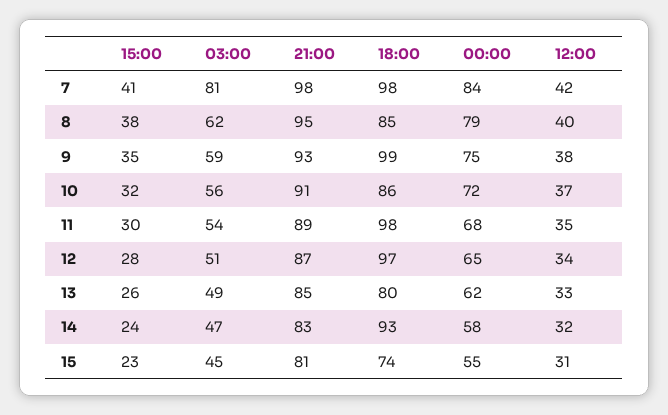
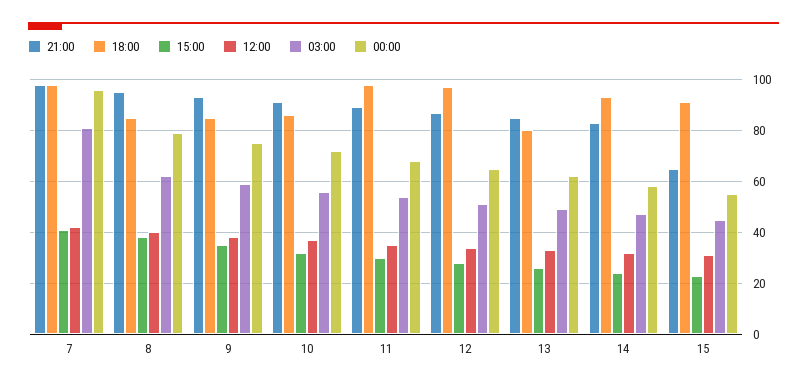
  {
    "15:00": {
      "7": 41,
      "8": 38,
      "9": 35,
      "10": 32,
      "11": 30,
      "12": 28,
      "13": 26,
      "14": 24,
      "15": 23
    },
    "03:00": {
      "7": 81,
      "8": 62,
      "9": 59,
      "10": 56,
      "11": 54,
      "12": 51,
      "13": 49,
      "14": 47,
      "15": 45
    },
    "21:00": {
      "7": 98,
      "8": 95,
      "9": 93,
      "10": 91,
      "11": 89,
      "12": 87,
      "13": 85,
      "14": 83,
-     "15": 81
+     "15": 65
    },
    "18:00": {
      "7": 98,
      "8": 85,
-     "9": 99,
+     "9": 85,
      "10": 86,
      "11": 98,
      "12": 97,
      "13": 80,
      "14": 93,
-     "15": 74
+     "15": 90
    },
    "00:00": {
-     "7": 84,
+     "7": 95,
      "8": 79,
      "9": 75,
      "10": 72,
      "11": 68,
      "12": 65,
      "13": 62,
      "14": 58,
      "15": 55
    },
    "12:00": {
      "7": 42,
      "8": 40,
      "9": 38,
      "10": 37,
      "11": 35,
      "12": 34,
      "13": 33,
      "14": 32,
      "15": 31
    }
  }

